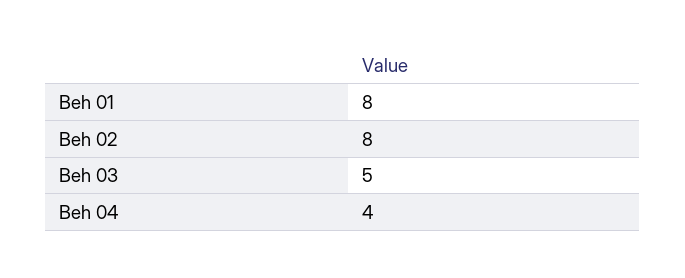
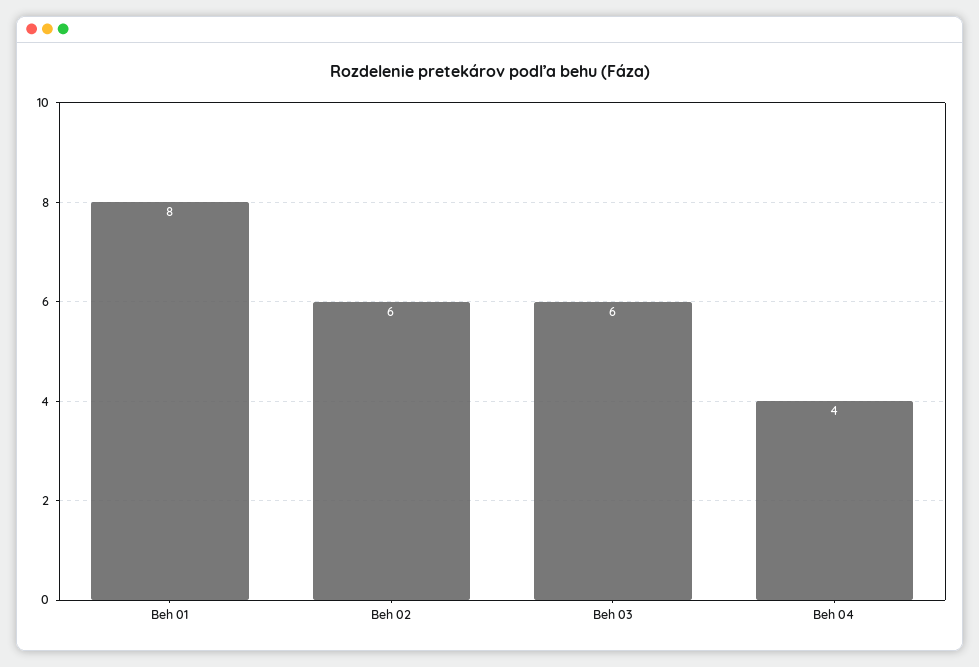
  {
    "Beh 01": 8,
-   "Beh 02": 8,
+   "Beh 02": 6,
-   "Beh 03": 5,
+   "Beh 03": 6,
    "Beh 04": 4
  }

